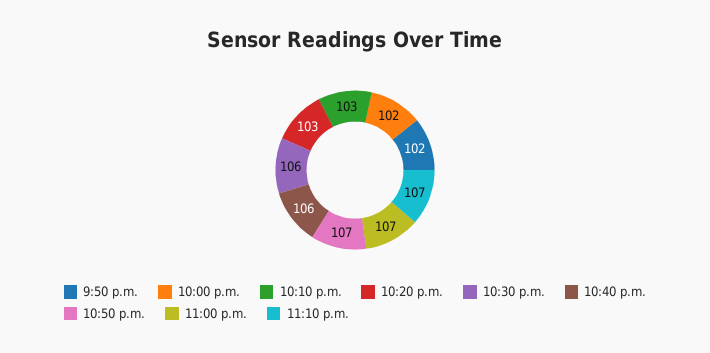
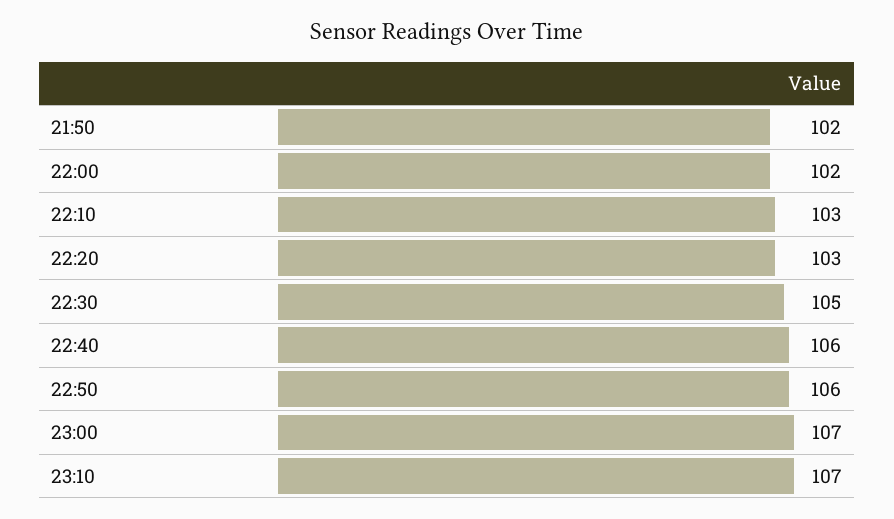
  {
    "9:50 p.m.": 102,
    "10:00 p.m.": 102,
    "10:10 p.m.": 103,
    "10:20 p.m.": 103,
-   "10:30 p.m.": 106,
+   "10:30 p.m.": 105,
    "10:40 p.m.": 106,
-   "10:50 p.m.": 107,
+   "10:50 p.m.": 106,
    "11:00 p.m.": 107,
    "11:10 p.m.": 107
  }

